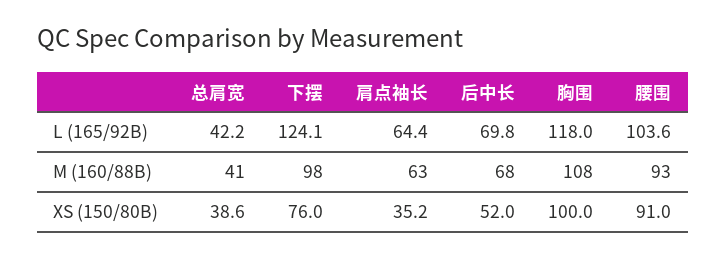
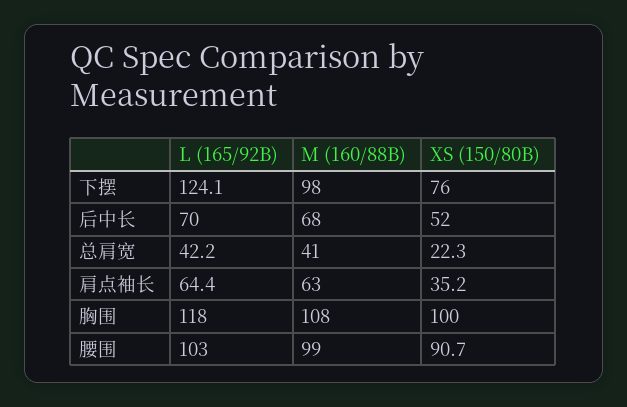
  {
    "总肩宽": {
      "L (165/92B)": 42.2,
      "M (160/88B)": 41,
-     "XS (150/80B)": 38.6
+     "XS (150/80B)": 22.3
    },
    "下摆": {
      "L (165/92B)": 124.1,
      "M (160/88B)": 98,
      "XS (150/80B)": 76
    },
    "肩点袖长": {
      "L (165/92B)": 64.4,
      "M (160/88B)": 63,
      "XS (150/80B)": 35.2
    },
    "后中长": {
-     "L (165/92B)": 69.8,
+     "L (165/92B)": 70,
      "M (160/88B)": 68,
      "XS (150/80B)": 52
    },
    "胸围": {
      "L (165/92B)": 118,
      "M (160/88B)": 108,
      "XS (150/80B)": 100
    },
    "腰围": {
-     "L (165/92B)": 103.6,
+     "L (165/92B)": 103,
-     "M (160/88B)": 93,
+     "M (160/88B)": 99,
-     "XS (150/80B)": 91
+     "XS (150/80B)": 90.7
    }
  }

